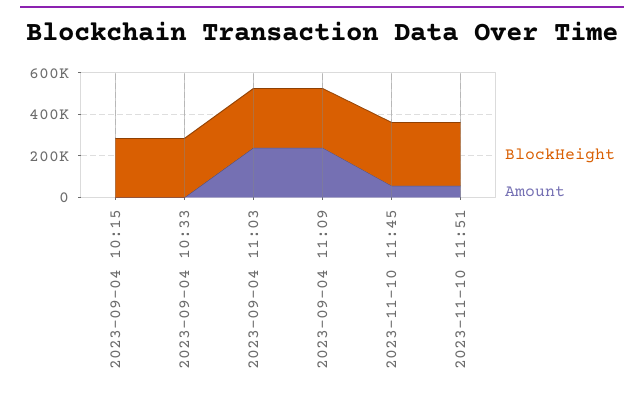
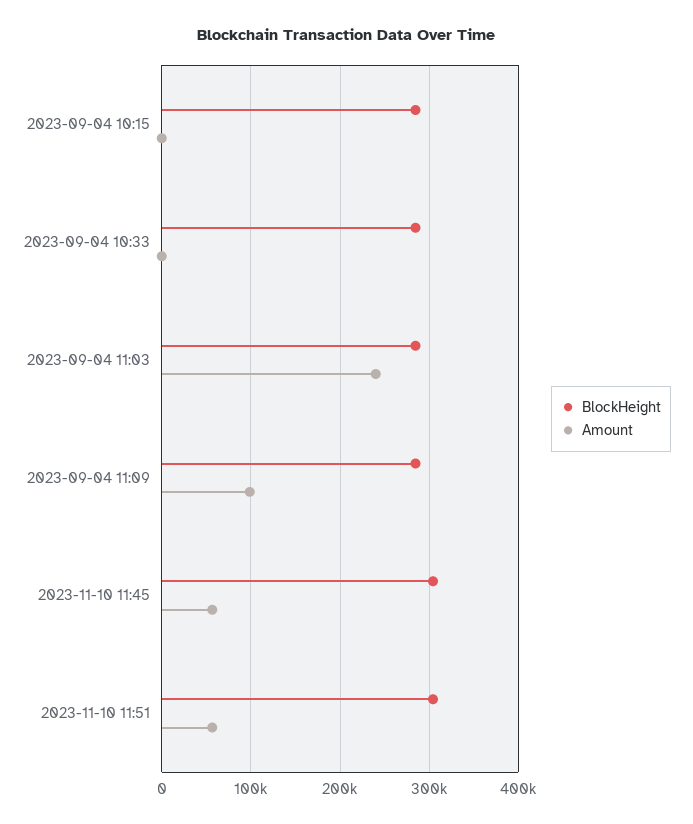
  {
    "BlockHeight": {
      "2023-09-04 10:15": 280000,
      "2023-09-04 10:33": 280000,
      "2023-09-04 11:03": 280000,
      "2023-09-04 11:09": 280000,
      "2023-11-10 11:45": 300000,
      "2023-11-10 11:51": 300000
    },
    "Amount": {
      "2023-09-04 10:15": 0,
      "2023-09-04 10:33": 0,
      "2023-09-04 11:03": 240000,
-     "2023-09-04 11:09": 250000,
+     "2023-09-04 11:09": 100000,
      "2023-11-10 11:45": 60000,
      "2023-11-10 11:51": 60000
    }
  }

